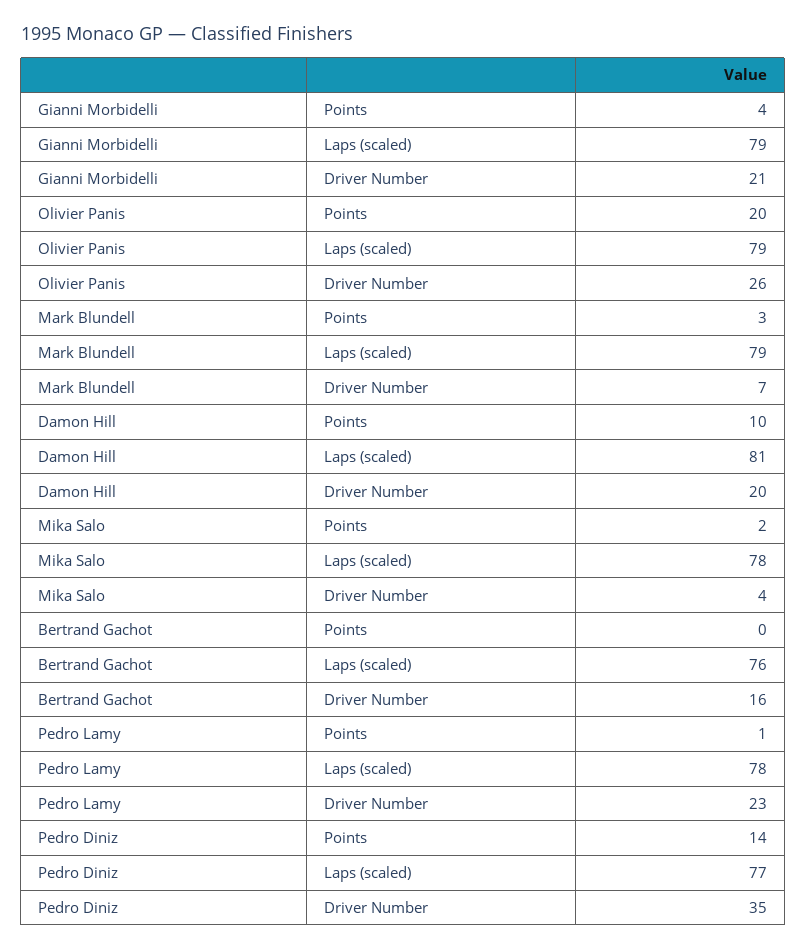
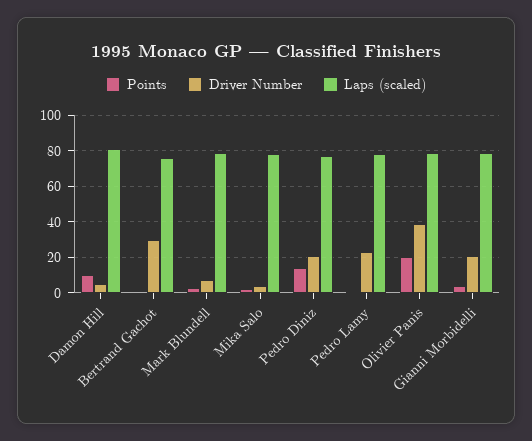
  {
    "Points": {
      "Gianni Morbidelli": 4,
      "Olivier Panis": 20,
      "Mark Blundell": 3,
      "Damon Hill": 10,
      "Mika Salo": 2,
      "Bertrand Gachot": 0,
      "Pedro Lamy": 1,
      "Pedro Diniz": 14
    },
    "Laps (scaled)": {
      "Gianni Morbidelli": 79,
      "Olivier Panis": 79,
      "Mark Blundell": 79,
      "Damon Hill": 81,
      "Mika Salo": 78,
      "Bertrand Gachot": 76,
      "Pedro Lamy": 78,
      "Pedro Diniz": 77
    },
    "Driver Number": {
      "Gianni Morbidelli": 21,
-     "Olivier Panis": 26,
+     "Olivier Panis": 40,
      "Mark Blundell": 7,
-     "Damon Hill": 20,
+     "Damon Hill": 5,
      "Mika Salo": 4,
-     "Bertrand Gachot": 16,
+     "Bertrand Gachot": 30,
      "Pedro Lamy": 23,
-     "Pedro Diniz": 35
+     "Pedro Diniz": 20
    }
  }

